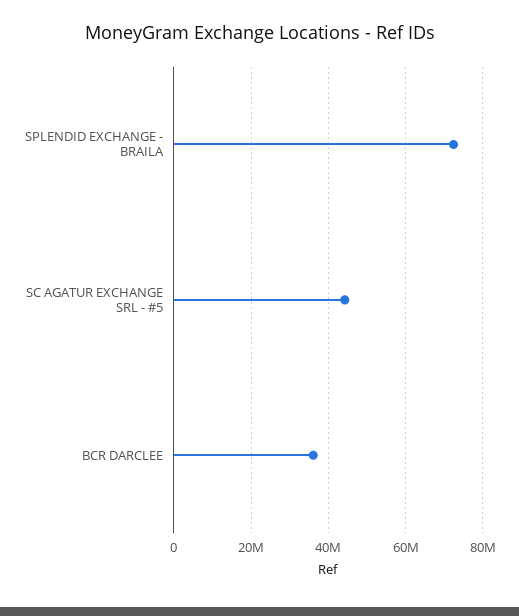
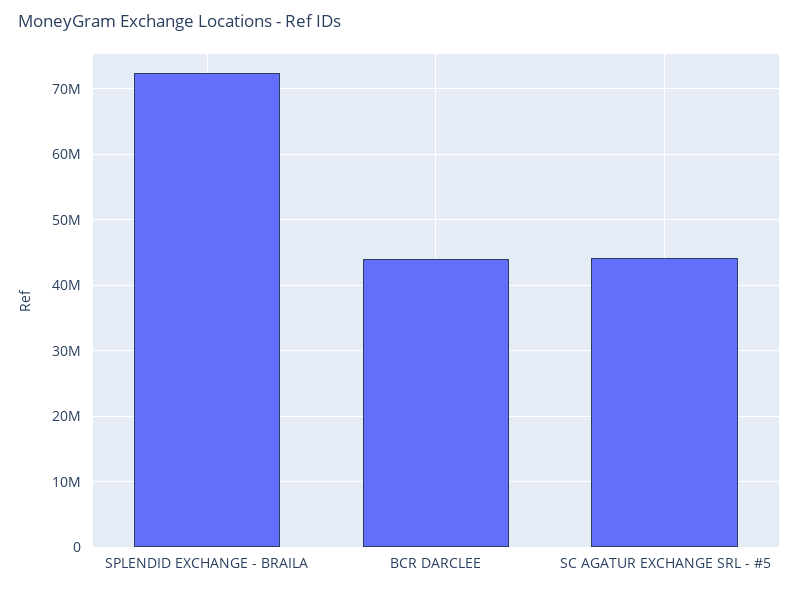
  {
    "SPLENDID EXCHANGE - BRAILA": 72000000,
    "SC AGATUR EXCHANGE SRL - #5": 44000000,
-   "BCR DARCLEE": 36000000
+   "BCR DARCLEE": 44000000
  }

